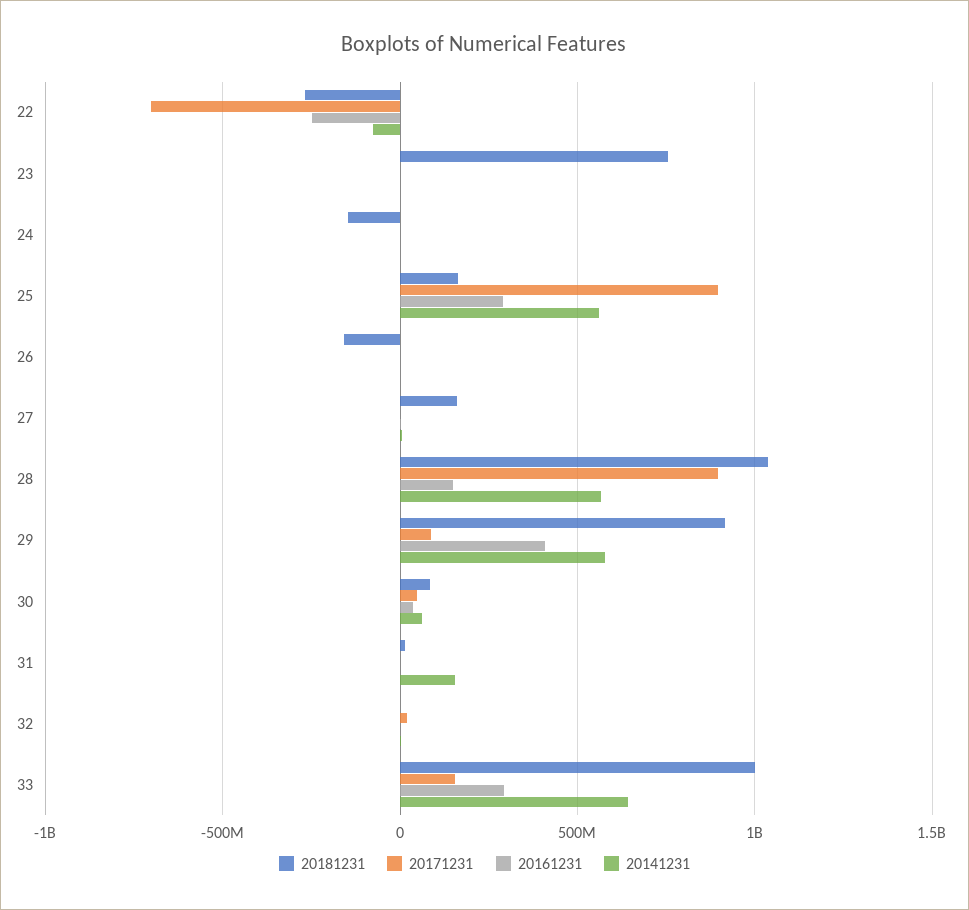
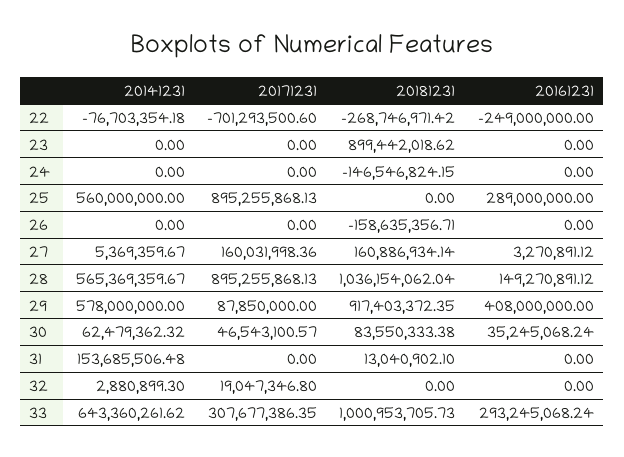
  {
    "20181231": {
      "22": -268746971.42,
-     "23": 750000000,
+     "23": 899442018.62,
      "24": -146546824.15,
-     "25": 150000000,
+     "25": 0,
      "26": -158635356.71,
      "27": 160886934.14,
      "28": 1036154062.04,
      "29": 917403372.35,
      "30": 83550333.38,
      "31": 13040902.1,
      "32": 0,
      "33": 1000953705.73
    },
    "20171231": {
      "22": -701293500.6,
      "23": 0,
      "24": 0,
      "25": 895255868.13,
      "26": 0,
-     "27": 0,
+     "27": 160031998.36,
      "28": 895255868.13,
      "29": 87850000,
      "30": 46543100.57,
      "31": 0,
      "32": 19047346.8,
-     "33": 150000000
+     "33": 307677386.35
    },
    "20161231": {
      "22": -249000000,
      "23": 0,
      "24": 0,
      "25": 289000000,
      "26": 0,
      "27": 3270891.12,
      "28": 149270891.12,
      "29": 408000000,
      "30": 35245068.24,
      "31": 0,
      "32": 0,
      "33": 293245068.24
    },
    "20141231": {
      "22": -76703354.18,
      "23": 0,
      "24": 0,
      "25": 560000000,
      "26": 0,
      "27": 5369359.67,
      "28": 565369359.67,
      "29": 578000000,
      "30": 62479362.32,
      "31": 153685506.48,
      "32": 2880899.3,
      "33": 643360261.62
    }
  }

